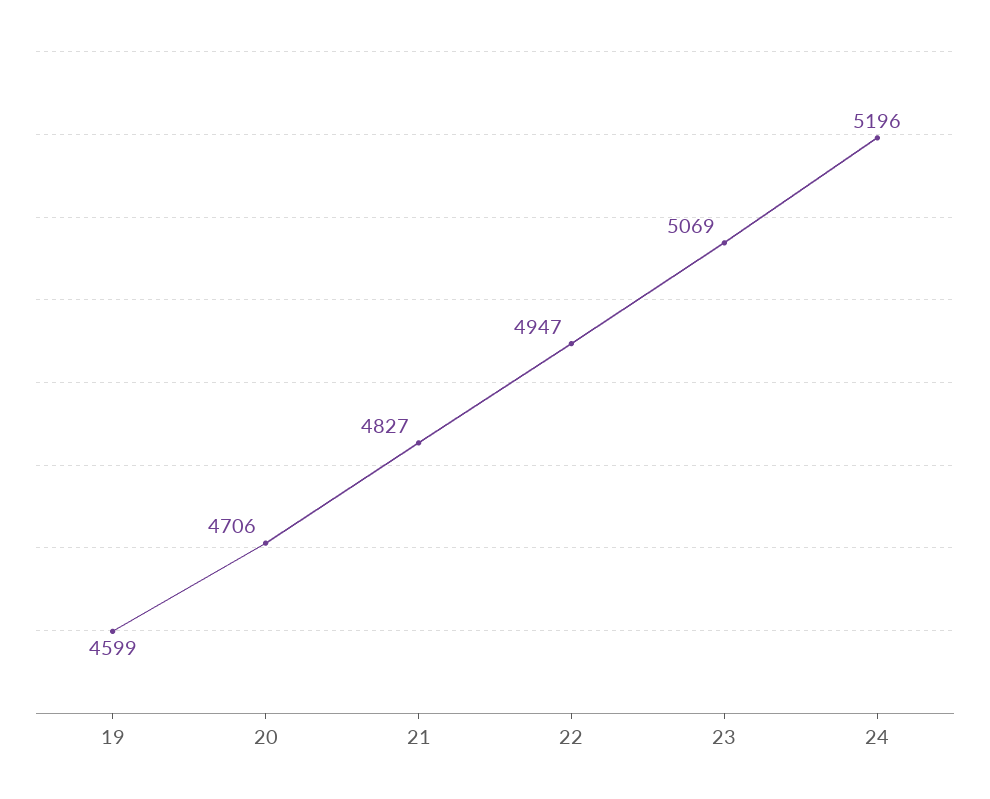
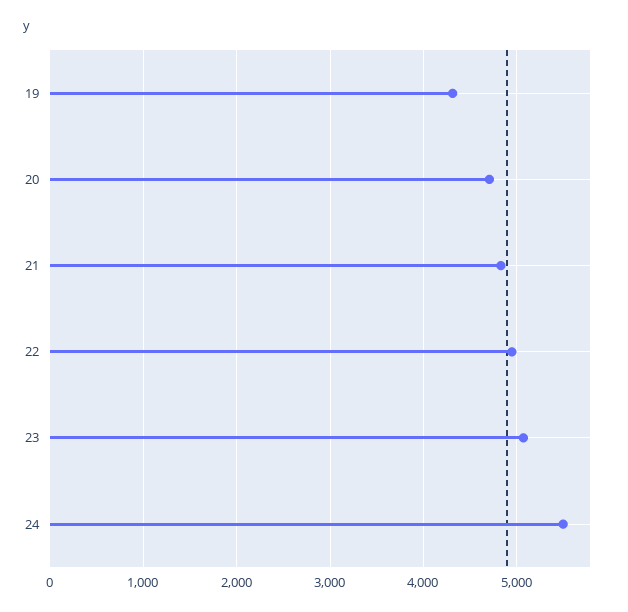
  {
-   "19": 4599,
+   "19": 4300,
    "20": 4706,
    "21": 4827,
    "22": 4947,
    "23": 5069,
-   "24": 5196
+   "24": 5500
  }

